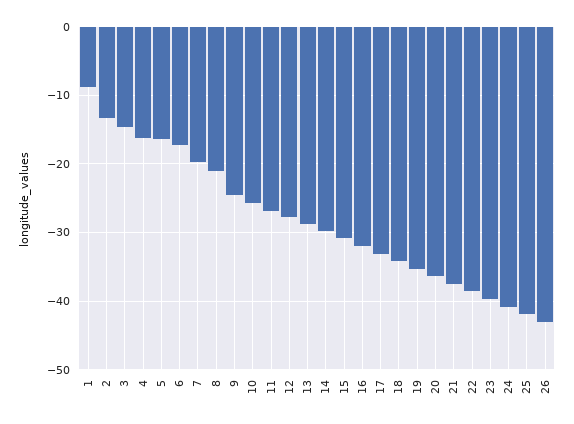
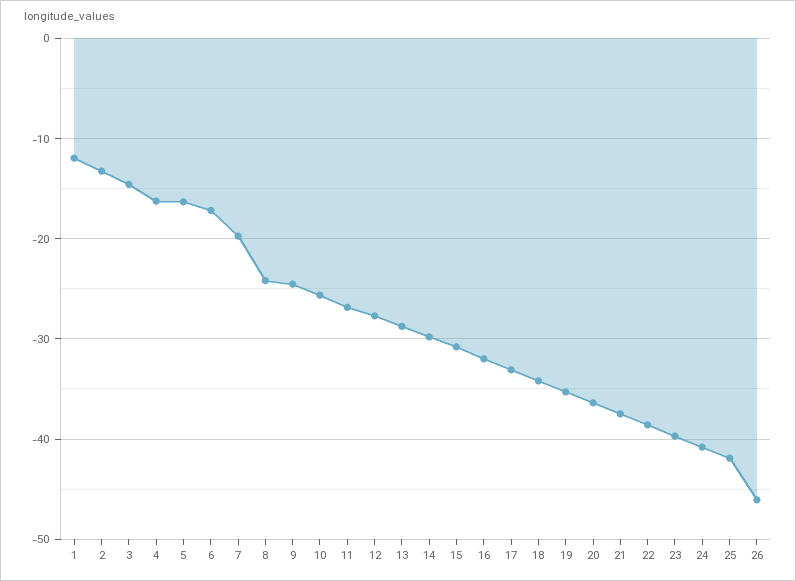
  {
-   "1": -9,
+   "1": -12,
    "2": -13,
    "3": -15,
    "4": -16,
    "5": -16,
    "6": -17,
    "7": -20,
-   "8": -21,
+   "8": -24,
    "9": -25,
    "10": -26,
    "11": -27,
    "12": -28,
    "13": -29,
    "14": -30,
    "15": -31,
    "16": -32,
    "17": -33,
    "18": -34,
    "19": -35,
    "20": -36,
    "21": -38,
    "22": -39,
    "23": -40,
    "24": -41,
    "25": -42,
-   "26": -43
+   "26": -46
  }

